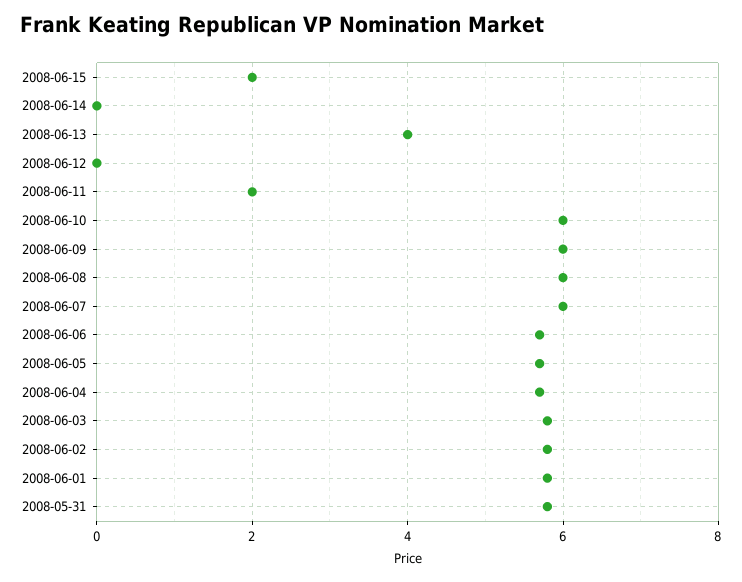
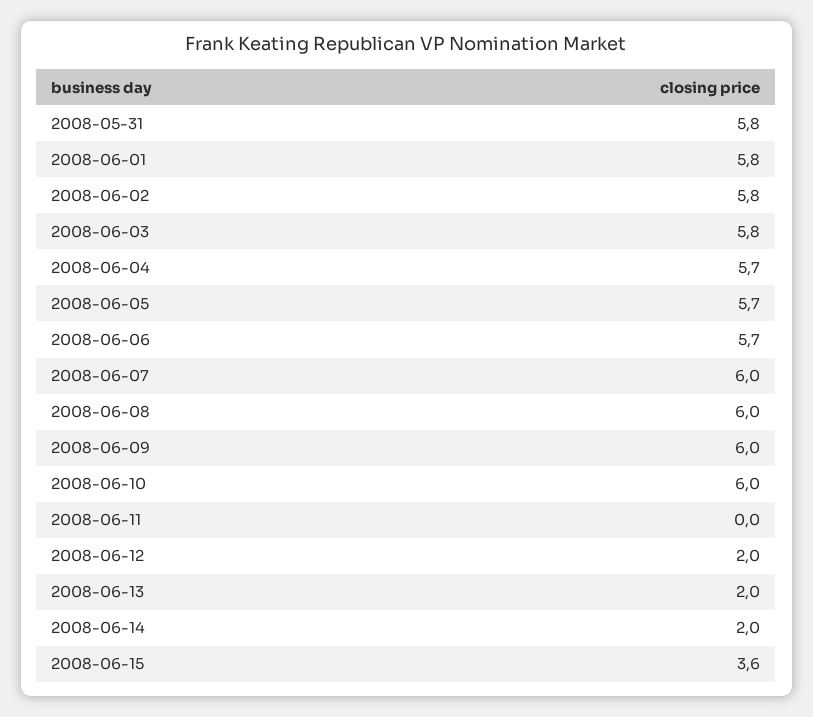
  {
-   "2008-06-15": 2,
+   "2008-06-15": 3.6,
-   "2008-06-14": 0,
+   "2008-06-14": 2,
-   "2008-06-13": 4,
+   "2008-06-13": 2,
-   "2008-06-12": 0,
+   "2008-06-12": 2,
-   "2008-06-11": 2,
+   "2008-06-11": 0,
    "2008-06-10": 6,
    "2008-06-09": 6,
    "2008-06-08": 6,
    "2008-06-07": 6,
    "2008-06-06": 5.7,
    "2008-06-05": 5.7,
    "2008-06-04": 5.7,
    "2008-06-03": 5.8,
    "2008-06-02": 5.8,
    "2008-06-01": 5.8,
    "2008-05-31": 5.8
  }

